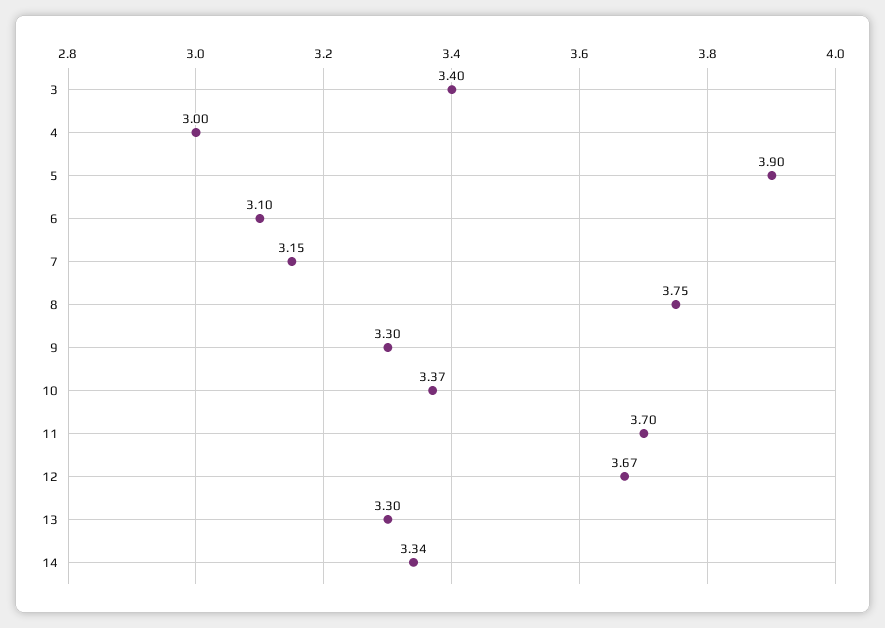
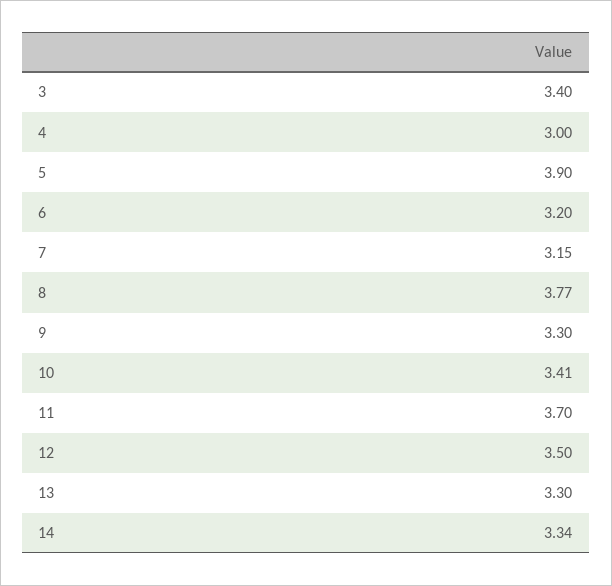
  {
    "3": 3.4,
    "4": 3,
    "5": 3.9,
-   "6": 3.1,
+   "6": 3.2,
    "7": 3.15,
-   "8": 3.75,
+   "8": 3.77,
    "9": 3.3,
-   "10": 3.37,
+   "10": 3.41,
    "11": 3.7,
-   "12": 3.67,
+   "12": 3.5,
    "13": 3.3,
    "14": 3.34
  }

